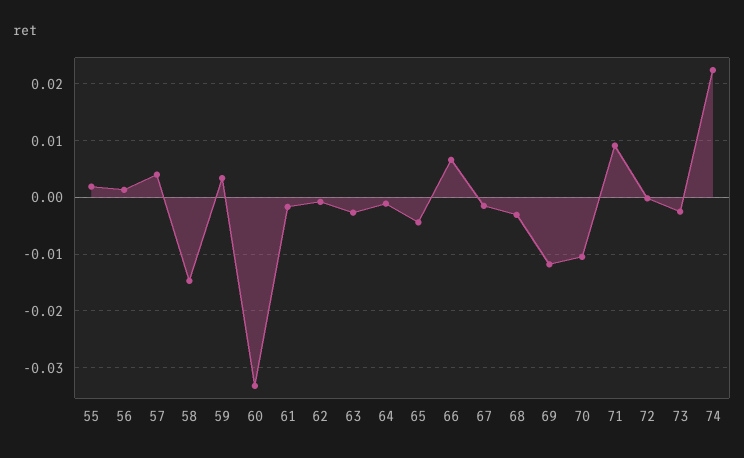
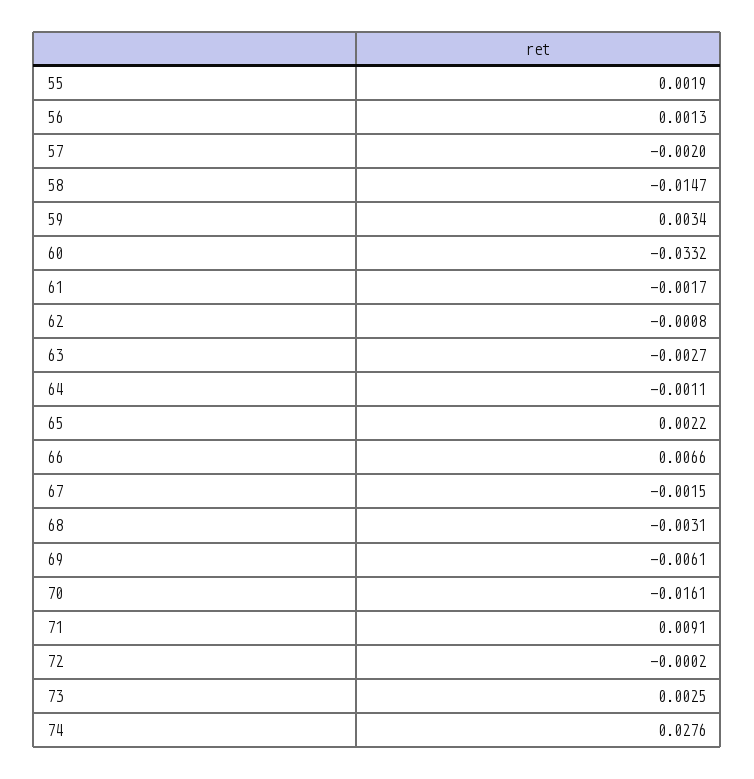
  {
    "55": 0.0019,
    "56": 0.0013,
-   "57": 0.004,
+   "57": -0.002,
    "58": -0.0147,
    "59": 0.0034,
    "60": -0.0332,
    "61": -0.0017,
    "62": -0.0008,
    "63": -0.0027,
    "64": -0.0011,
-   "65": -0.004,
+   "65": 0.0022,
    "66": 0.0066,
    "67": -0.0015,
    "68": -0.0031,
-   "69": -0.012,
+   "69": -0.0061,
-   "70": -0.01,
+   "70": -0.0161,
    "71": 0.0091,
    "72": -0.0002,
-   "73": -0.002,
+   "73": 0.0025,
-   "74": 0.022
+   "74": 0.0276
  }

